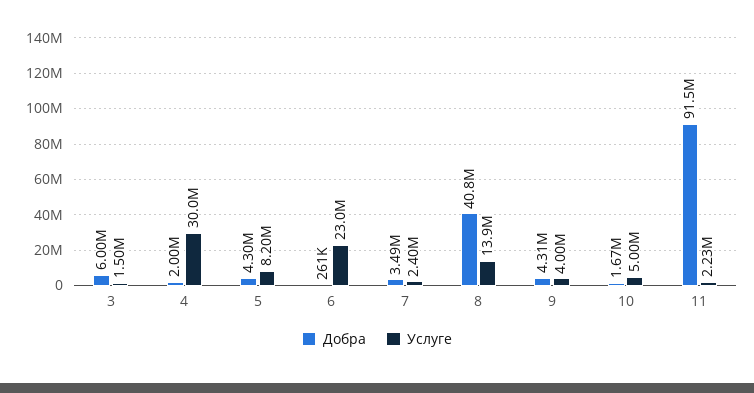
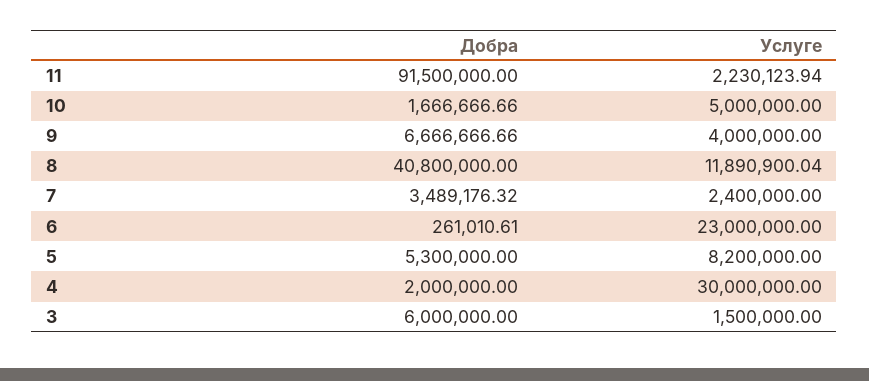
  {
    "Добра": {
      "3": 6000000,
      "4": 2000000,
-     "5": 4300000,
+     "5": 5300000,
      "6": 261010.61,
      "7": 3489176.32,
      "8": 40800000,
-     "9": 4310000,
+     "9": 6666666.66,
      "10": 1666666.66,
      "11": 91500000
    },
    "Услуге": {
      "3": 1500000,
      "4": 30000000,
      "5": 8200000,
      "6": 23000000,
      "7": 2400000,
-     "8": 13900000,
+     "8": 11890900.04,
      "9": 4000000,
      "10": 5000000,
      "11": 2230123.94
    }
  }

